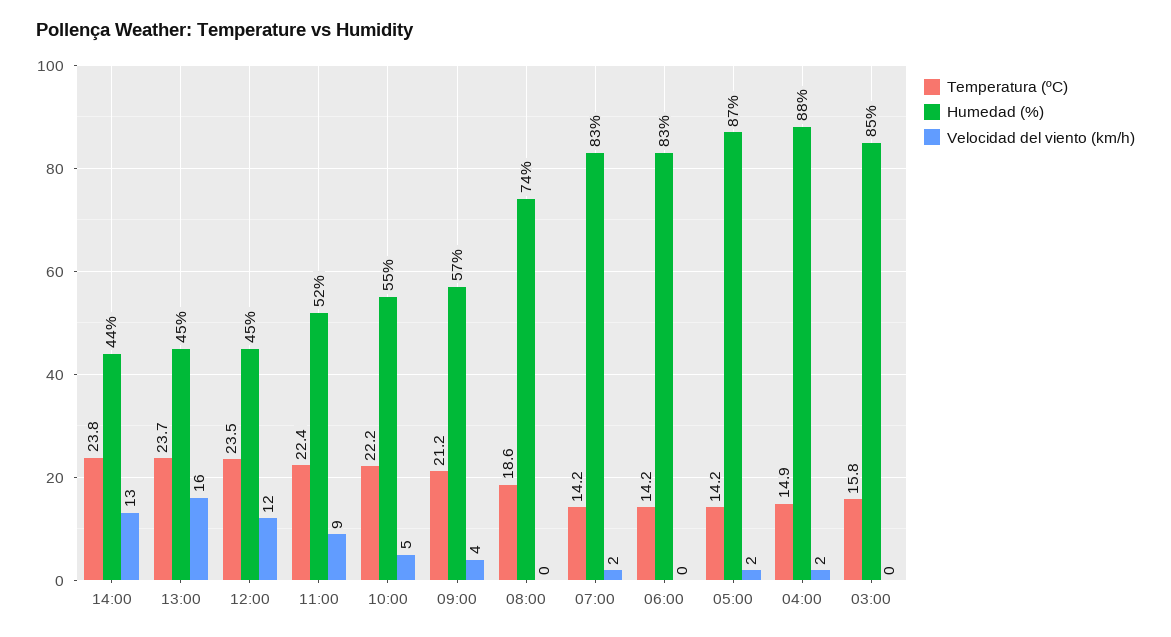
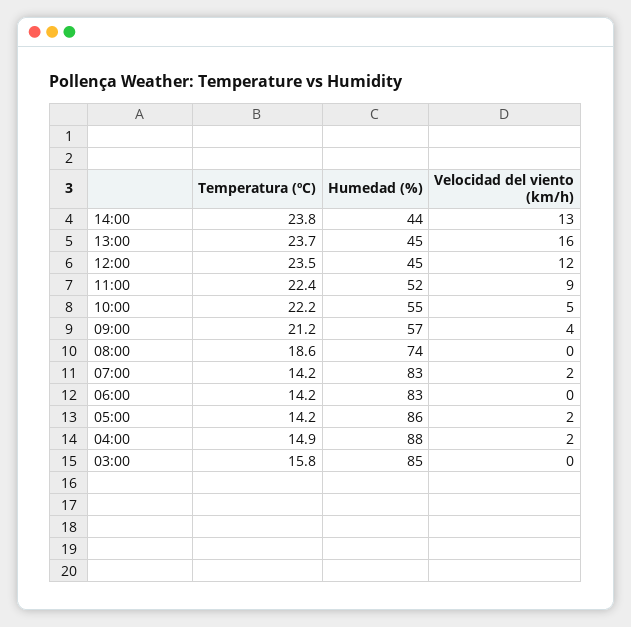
  {
    "Temperatura (ºC)": {
      "14:00": 23.8,
      "13:00": 23.7,
      "12:00": 23.5,
      "11:00": 22.4,
      "10:00": 22.2,
      "09:00": 21.2,
      "08:00": 18.6,
      "07:00": 14.2,
      "06:00": 14.2,
      "05:00": 14.2,
      "04:00": 14.9,
      "03:00": 15.8
    },
    "Humedad (%)": {
      "14:00": 44,
      "13:00": 45,
      "12:00": 45,
      "11:00": 52,
      "10:00": 55,
      "09:00": 57,
      "08:00": 74,
      "07:00": 83,
      "06:00": 83,
-     "05:00": 87,
+     "05:00": 86,
      "04:00": 88,
      "03:00": 85
    },
    "Velocidad del viento (km/h)": {
      "14:00": 13,
      "13:00": 16,
      "12:00": 12,
      "11:00": 9,
      "10:00": 5,
      "09:00": 4,
      "08:00": 0,
      "07:00": 2,
      "06:00": 0,
      "05:00": 2,
      "04:00": 2,
      "03:00": 0
    }
  }

